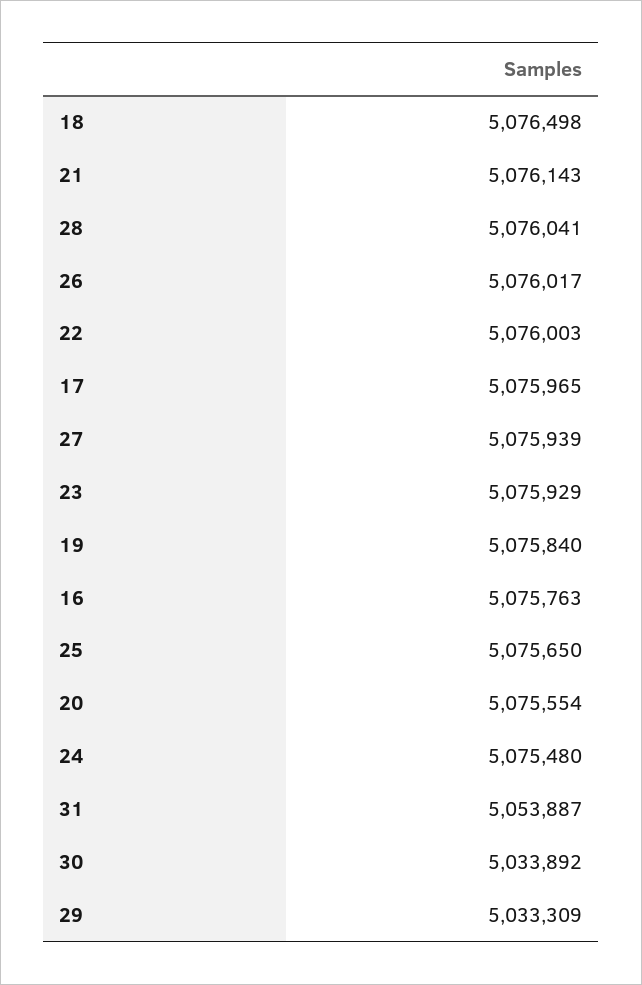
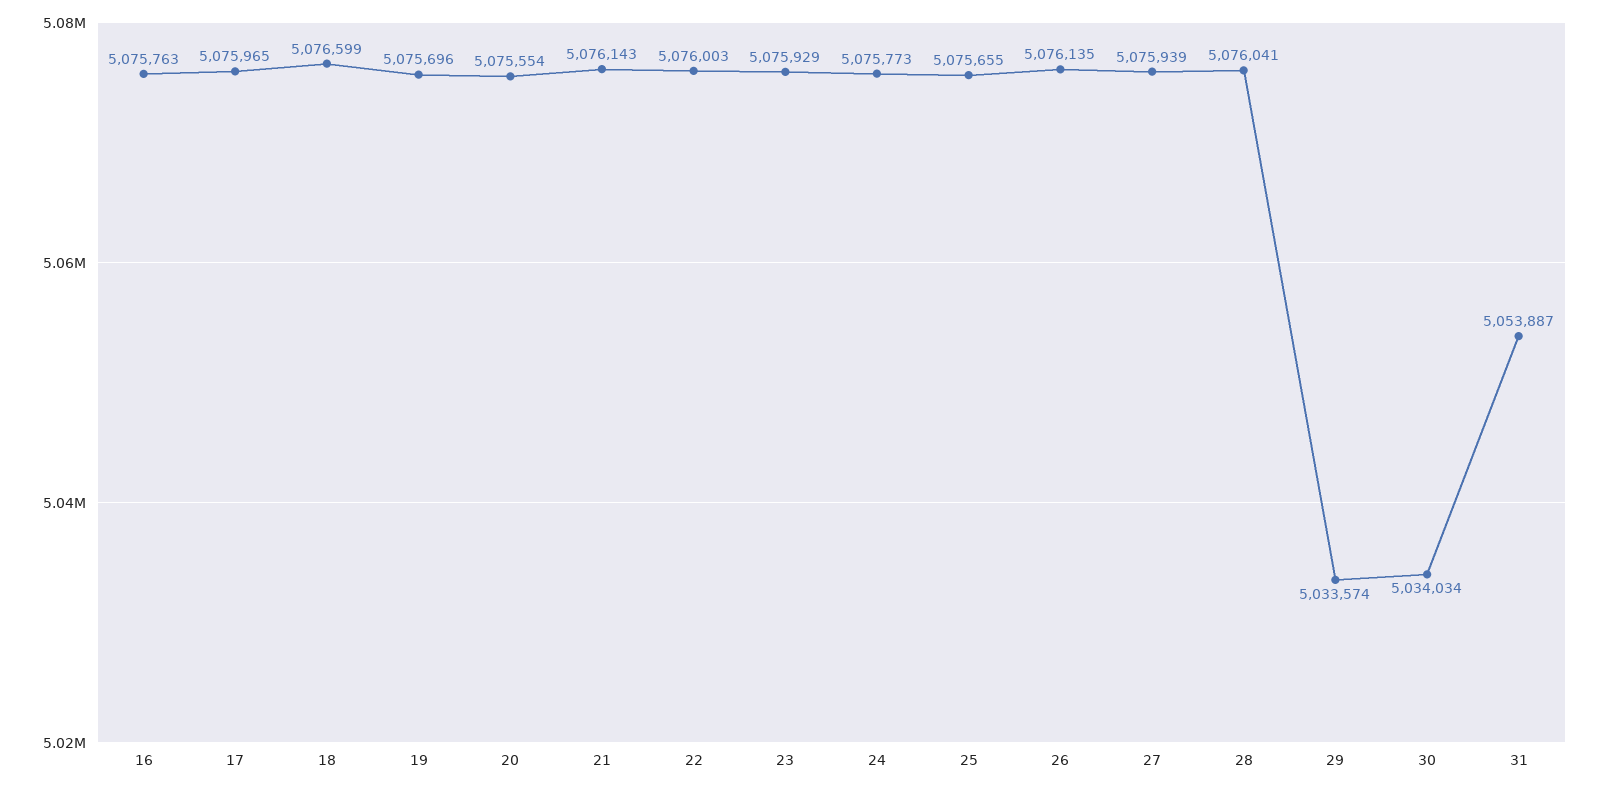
  {
-   "18": 5076498,
+   "18": 5076599,
    "21": 5076143,
    "28": 5076041,
-   "26": 5076017,
+   "26": 5076135,
    "22": 5076003,
    "17": 5075965,
    "27": 5075939,
    "23": 5075929,
-   "19": 5075840,
+   "19": 5075696,
    "16": 5075763,
-   "25": 5075650,
+   "25": 5075655,
    "20": 5075554,
-   "24": 5075480,
+   "24": 5075773,
    "31": 5053887,
-   "30": 5033892,
+   "30": 5034034,
-   "29": 5033309
+   "29": 5033574
  }

